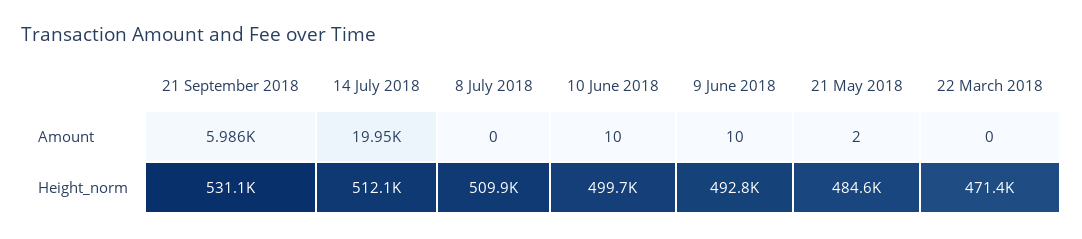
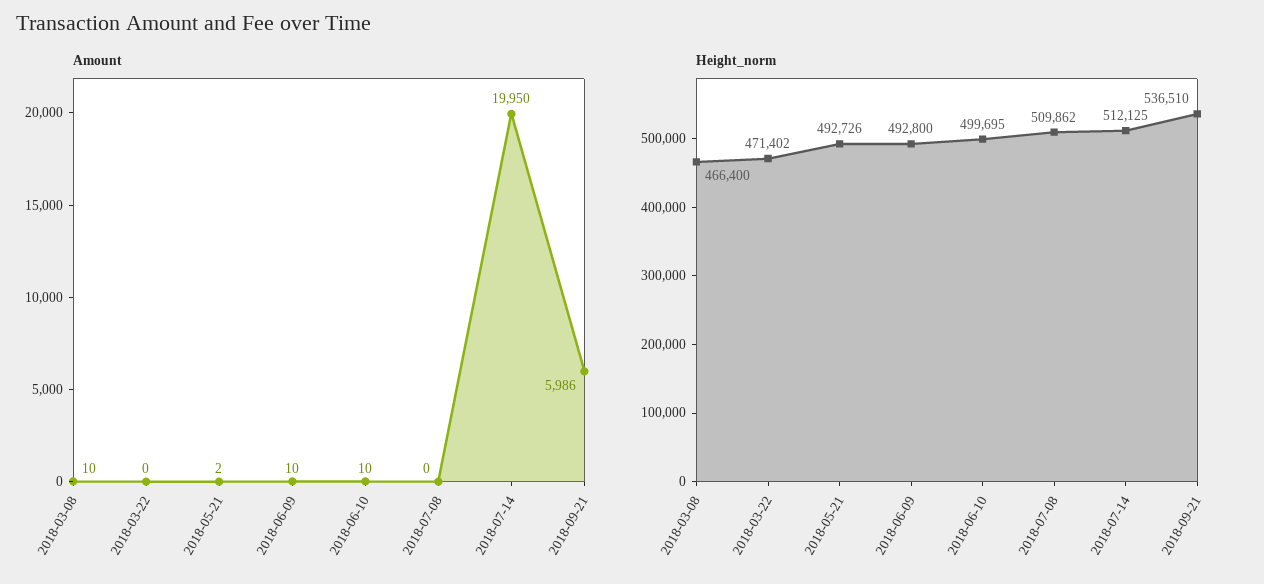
  {
    "Amount": {
      "21 September 2018": 5986,
      "14 July 2018": 19950,
      "8 July 2018": 0,
      "10 June 2018": 10,
      "9 June 2018": 10,
      "21 May 2018": 2,
-     "22 March 2018": 0
+     "22 March 2018": 0,
+     "2018-03-08": 10
    },
    "Height_norm": {
-     "21 September 2018": 531100,
+     "21 September 2018": 536510,
      "14 July 2018": 512125,
      "8 July 2018": 509862,
      "10 June 2018": 499695,
      "9 June 2018": 492800,
-     "21 May 2018": 484600,
+     "21 May 2018": 492726,
-     "22 March 2018": 471402
+     "22 March 2018": 471402,
+     "2018-03-08": 466400
    }
  }

